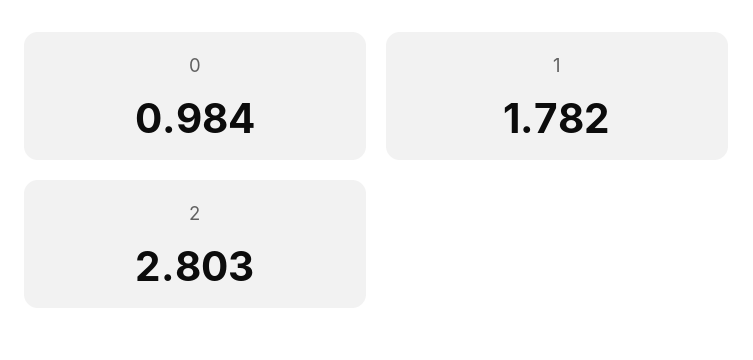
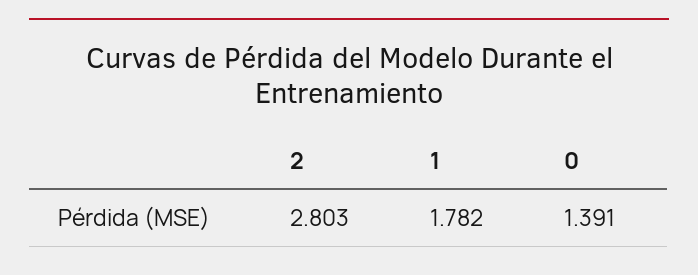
  {
-   "0": 0.984,
+   "0": 1.391,
    "1": 1.782,
    "2": 2.803
  }

